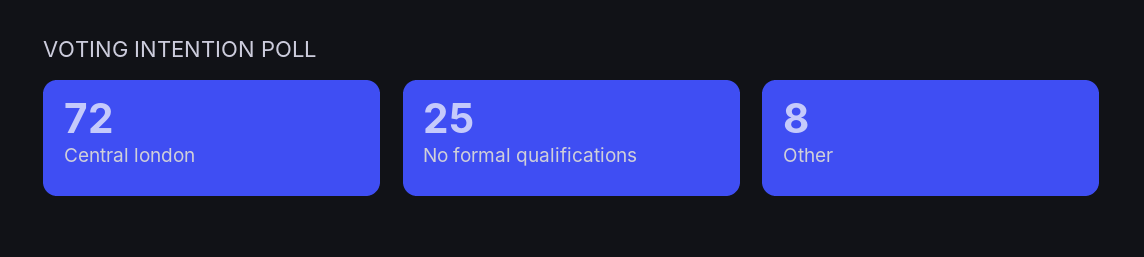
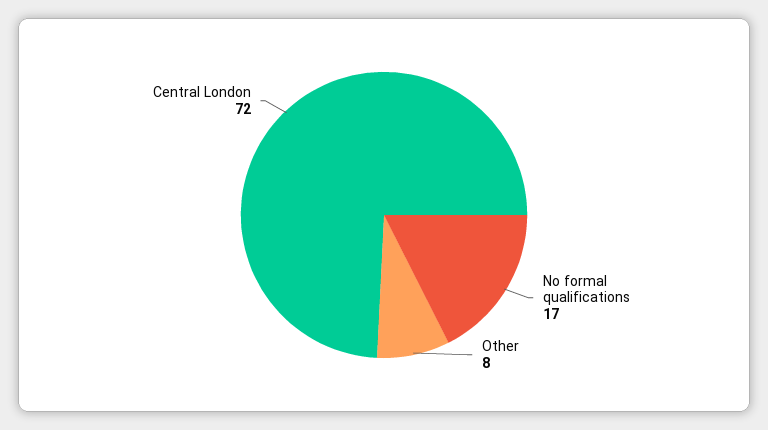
  {
    "Central london": 72,
-   "No formal qualifications": 25,
+   "No formal qualifications": 17,
    "Other": 8
  }

